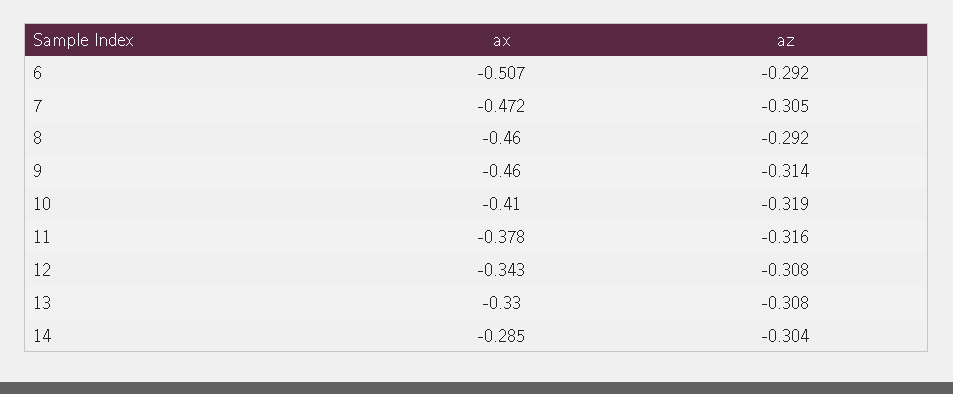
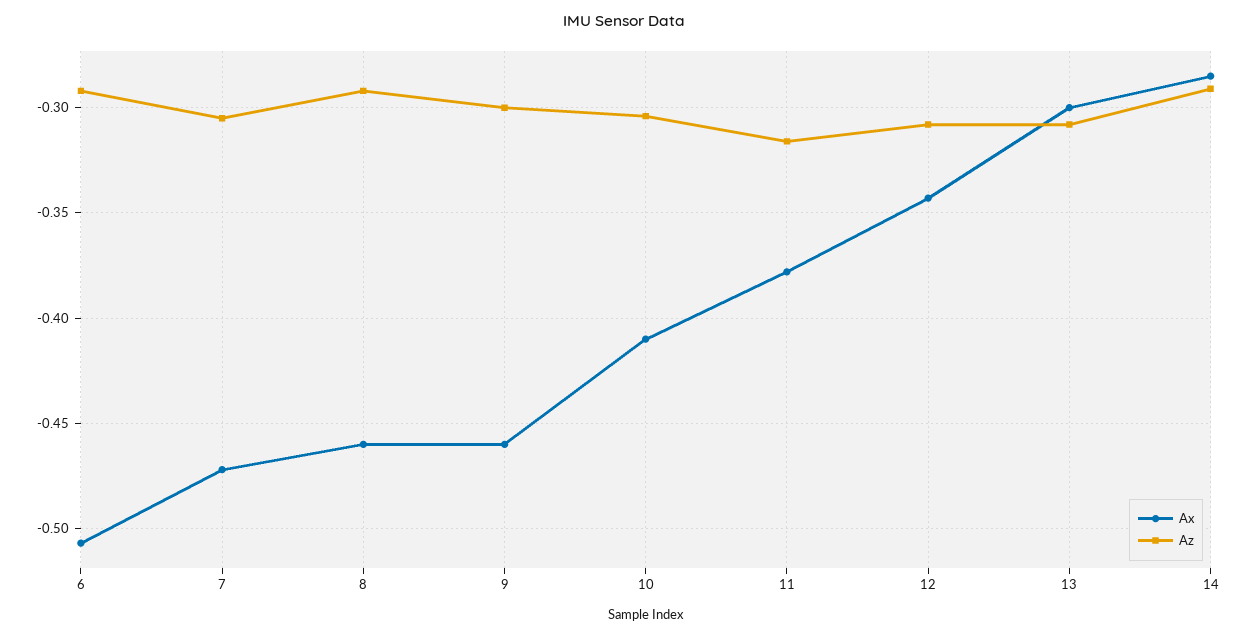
  {
    "ax": {
      "6": -0.507,
      "7": -0.472,
      "8": -0.46,
      "9": -0.46,
      "10": -0.41,
      "11": -0.378,
      "12": -0.343,
-     "13": -0.33,
+     "13": -0.3,
      "14": -0.285
    },
    "az": {
      "6": -0.292,
      "7": -0.305,
      "8": -0.292,
-     "9": -0.314,
+     "9": -0.3,
-     "10": -0.319,
+     "10": -0.305,
      "11": -0.316,
      "12": -0.308,
      "13": -0.308,
-     "14": -0.304
+     "14": -0.29
    }
  }

